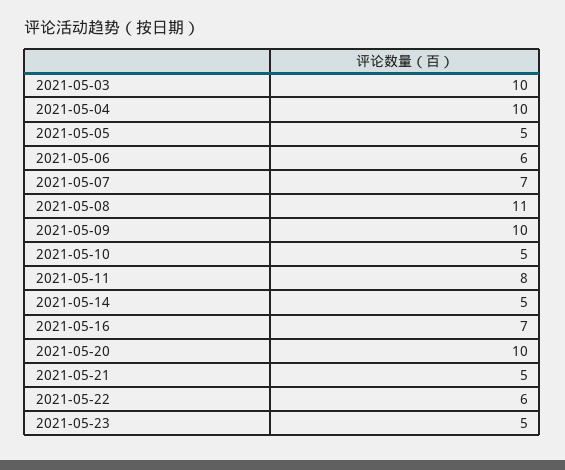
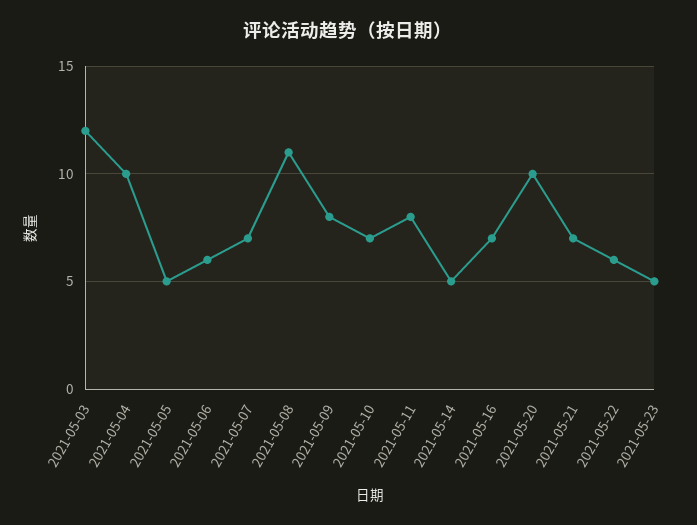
  {
-   "2021-05-03": 10,
+   "2021-05-03": 12,
    "2021-05-04": 10,
    "2021-05-05": 5,
    "2021-05-06": 6,
    "2021-05-07": 7,
    "2021-05-08": 11,
-   "2021-05-09": 10,
+   "2021-05-09": 8,
-   "2021-05-10": 5,
+   "2021-05-10": 7,
    "2021-05-11": 8,
    "2021-05-14": 5,
    "2021-05-16": 7,
    "2021-05-20": 10,
-   "2021-05-21": 5,
+   "2021-05-21": 7,
    "2021-05-22": 6,
    "2021-05-23": 5
  }

